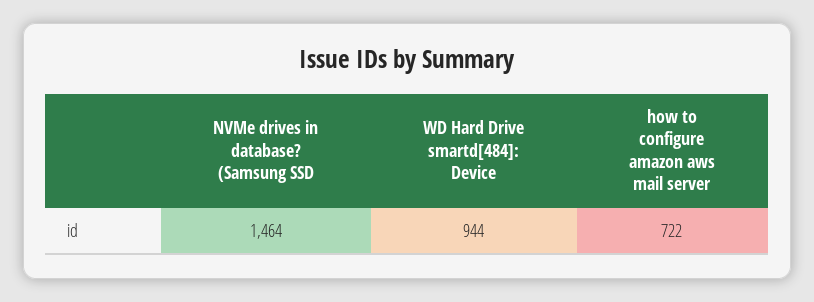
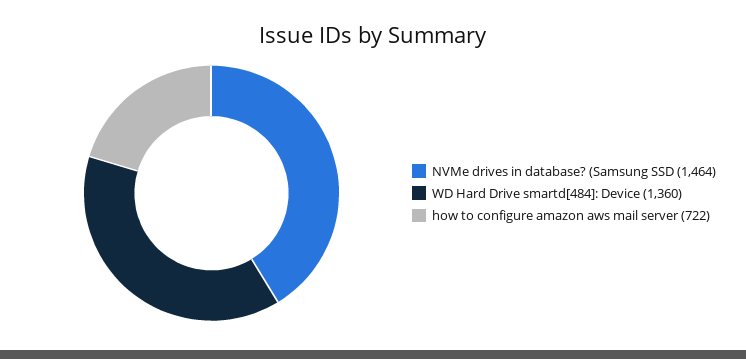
  {
    "NVMe drives in database? (Samsung SSD": 1464,
-   "WD Hard Drive smartd[484]: Device": 944,
+   "WD Hard Drive smartd[484]: Device": 1360,
    "how to configure amazon aws mail server": 722
  }

